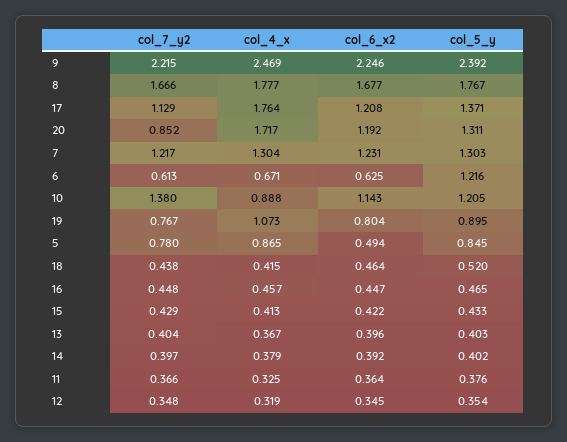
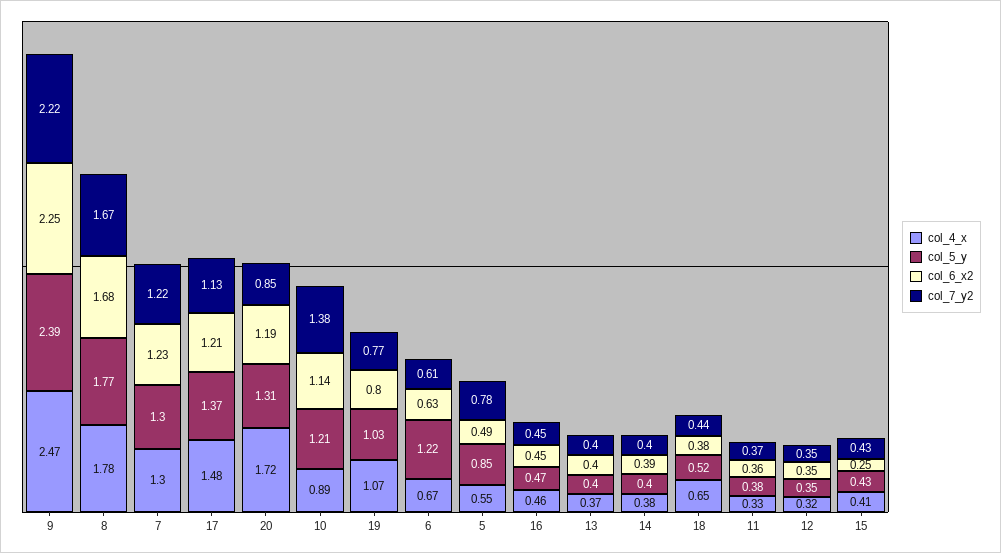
  {
    "col_7_y2": {
      "9": 2.215,
      "8": 1.666,
      "17": 1.129,
      "20": 0.852,
      "7": 1.217,
      "6": 0.613,
      "10": 1.38,
      "19": 0.767,
      "5": 0.78,
      "18": 0.438,
      "16": 0.448,
      "15": 0.429,
      "13": 0.404,
      "14": 0.397,
      "11": 0.366,
      "12": 0.348
    },
    "col_4_x": {
      "9": 2.469,
      "8": 1.777,
-     "17": 1.764,
+     "17": 1.48,
      "20": 1.717,
      "7": 1.304,
      "6": 0.671,
      "10": 0.888,
      "19": 1.073,
-     "5": 0.865,
+     "5": 0.55,
-     "18": 0.415,
+     "18": 0.65,
      "16": 0.457,
      "15": 0.413,
      "13": 0.367,
      "14": 0.379,
      "11": 0.325,
      "12": 0.319
    },
    "col_6_x2": {
      "9": 2.246,
      "8": 1.677,
      "17": 1.208,
      "20": 1.192,
      "7": 1.231,
      "6": 0.625,
      "10": 1.143,
      "19": 0.804,
      "5": 0.494,
-     "18": 0.464,
+     "18": 0.38,
      "16": 0.447,
-     "15": 0.422,
+     "15": 0.25,
      "13": 0.396,
      "14": 0.392,
      "11": 0.364,
      "12": 0.345
    },
    "col_5_y": {
      "9": 2.392,
      "8": 1.767,
      "17": 1.371,
      "20": 1.311,
      "7": 1.303,
      "6": 1.216,
      "10": 1.205,
-     "19": 0.895,
+     "19": 1.03,
      "5": 0.845,
      "18": 0.52,
      "16": 0.465,
      "15": 0.433,
      "13": 0.403,
      "14": 0.402,
      "11": 0.376,
      "12": 0.354
    }
  }

